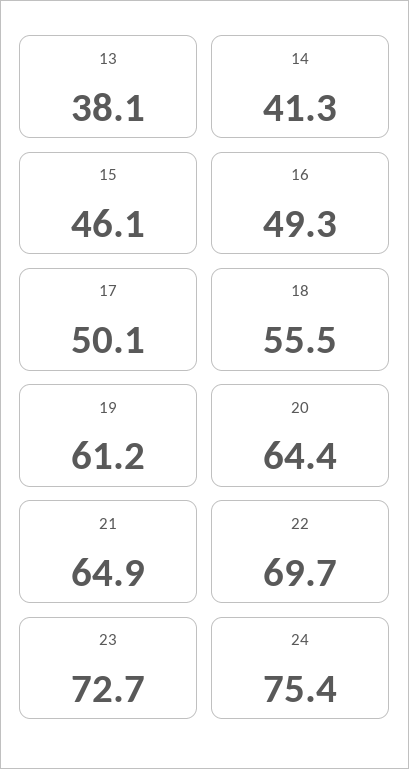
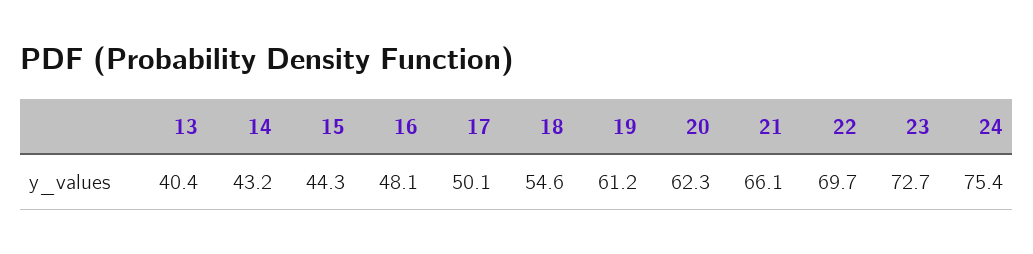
  {
-   "13": 38.1,
+   "13": 40.4,
-   "14": 41.3,
+   "14": 43.2,
-   "15": 46.1,
+   "15": 44.3,
-   "16": 49.3,
+   "16": 48.1,
    "17": 50.1,
-   "18": 55.5,
+   "18": 54.6,
    "19": 61.2,
-   "20": 64.4,
+   "20": 62.3,
-   "21": 64.9,
+   "21": 66.1,
    "22": 69.7,
    "23": 72.7,
    "24": 75.4
  }

